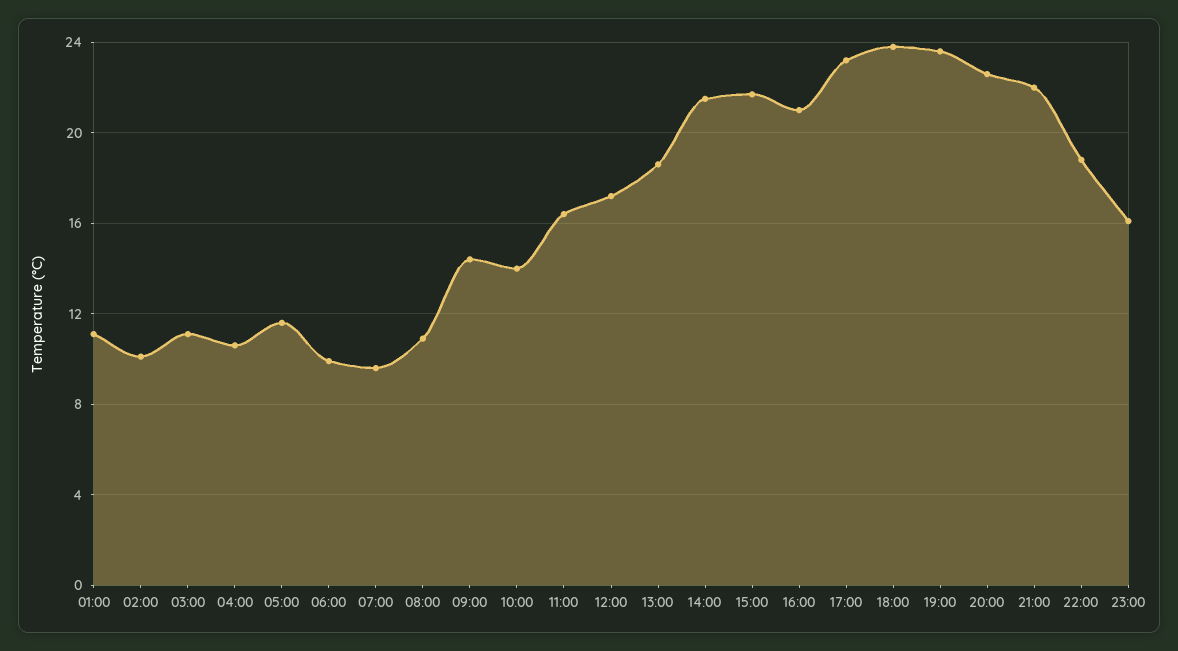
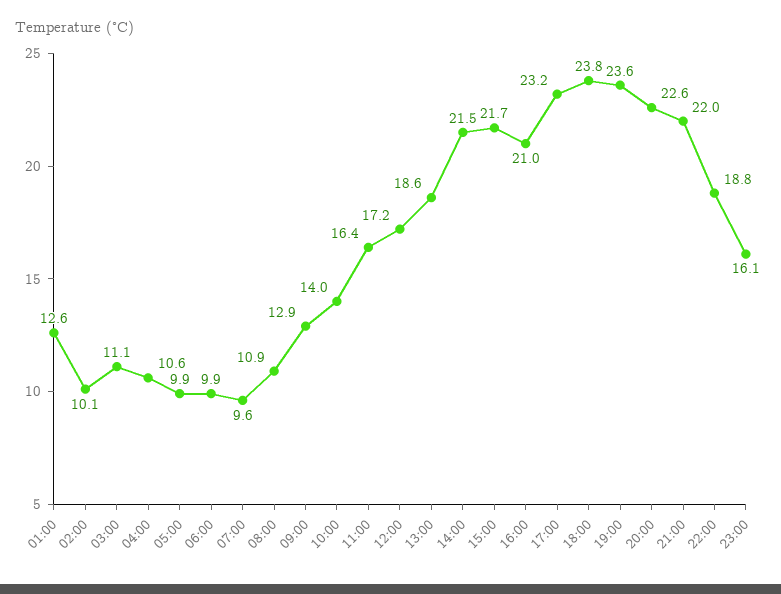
  {
-   "01:00": 11,
+   "01:00": 12.6,
    "02:00": 10.1,
    "03:00": 11.1,
    "04:00": 10.6,
-   "05:00": 11.5,
+   "05:00": 9.9,
    "06:00": 9.9,
    "07:00": 9.6,
    "08:00": 10.9,
-   "09:00": 14.5,
+   "09:00": 12.9,
    "10:00": 14,
    "11:00": 16.4,
    "12:00": 17.2,
    "13:00": 18.6,
    "14:00": 21.5,
    "15:00": 21.7,
    "16:00": 21,
    "17:00": 23.2,
    "18:00": 23.8,
    "19:00": 23.6,
    "20:00": 22.6,
    "21:00": 22,
    "22:00": 18.8,
    "23:00": 16.1
  }

